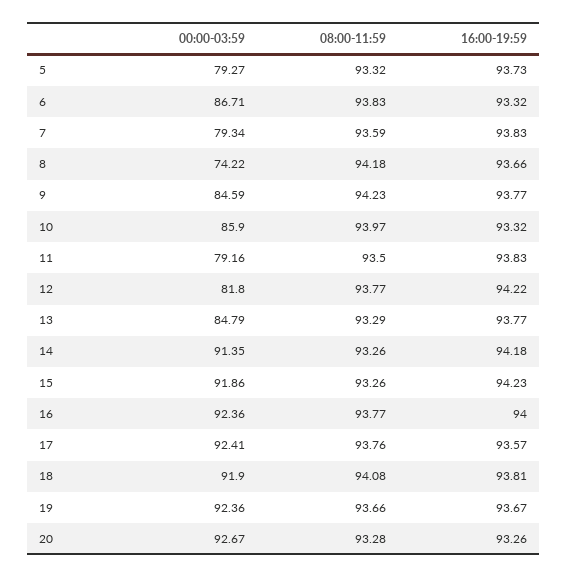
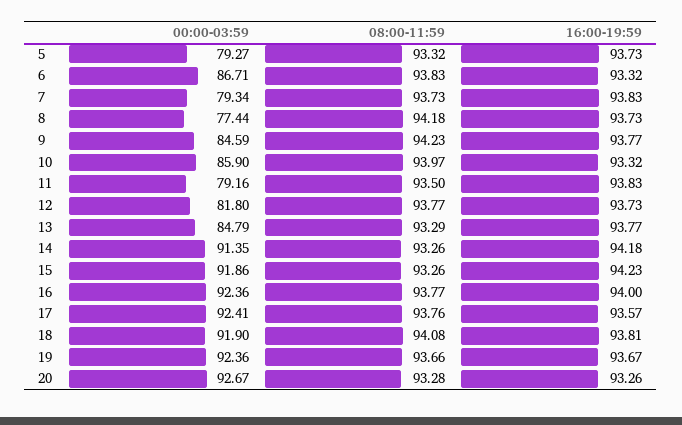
  {
    "00:00-03:59": {
      "5": 79.27,
      "6": 86.71,
      "7": 79.34,
-     "8": 74.22,
+     "8": 77.44,
      "9": 84.59,
      "10": 85.9,
      "11": 79.16,
      "12": 81.8,
      "13": 84.79,
      "14": 91.35,
      "15": 91.86,
      "16": 92.36,
      "17": 92.41,
      "18": 91.9,
      "19": 92.36,
      "20": 92.67
    },
    "08:00-11:59": {
      "5": 93.32,
      "6": 93.83,
-     "7": 93.59,
+     "7": 93.73,
      "8": 94.18,
      "9": 94.23,
      "10": 93.97,
      "11": 93.5,
      "12": 93.77,
      "13": 93.29,
      "14": 93.26,
      "15": 93.26,
      "16": 93.77,
      "17": 93.76,
      "18": 94.08,
      "19": 93.66,
      "20": 93.28
    },
    "16:00-19:59": {
      "5": 93.73,
      "6": 93.32,
      "7": 93.83,
-     "8": 93.66,
+     "8": 93.73,
      "9": 93.77,
      "10": 93.32,
      "11": 93.83,
-     "12": 94.22,
+     "12": 93.73,
      "13": 93.77,
      "14": 94.18,
      "15": 94.23,
      "16": 94,
      "17": 93.57,
      "18": 93.81,
      "19": 93.67,
      "20": 93.26
    }
  }

